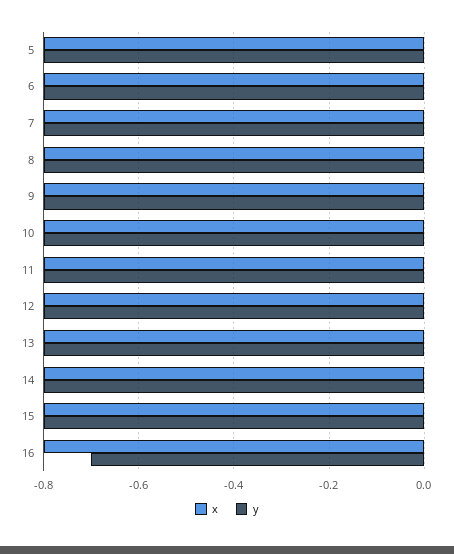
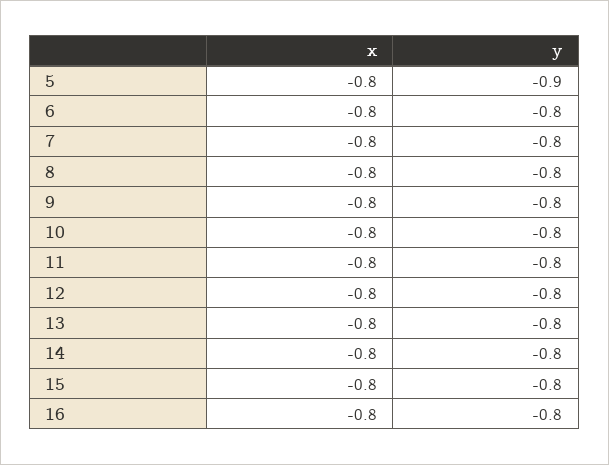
  {
    "x": {
      "5": -0.8,
      "6": -0.8,
      "7": -0.8,
      "8": -0.8,
      "9": -0.8,
      "10": -0.8,
      "11": -0.8,
      "12": -0.8,
      "13": -0.8,
      "14": -0.8,
      "15": -0.8,
      "16": -0.8
    },
    "y": {
-     "5": -0.8,
+     "5": -0.9,
      "6": -0.8,
      "7": -0.8,
      "8": -0.8,
      "9": -0.8,
      "10": -0.8,
      "11": -0.8,
      "12": -0.8,
      "13": -0.8,
      "14": -0.8,
      "15": -0.8,
-     "16": -0.7
+     "16": -0.8
    }
  }

